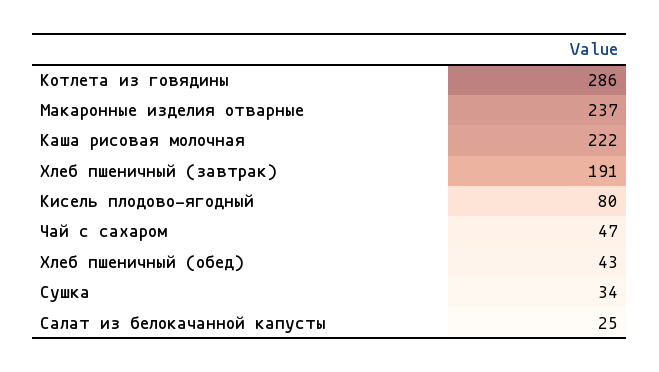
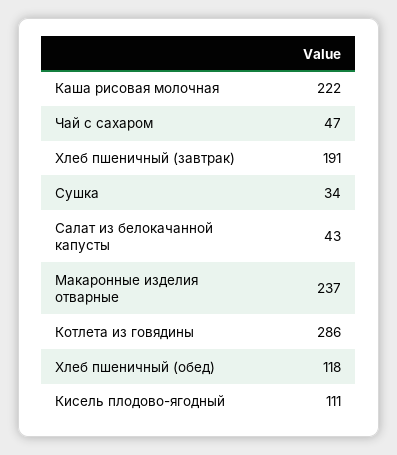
  {
    "Котлета из говядины": 286,
    "Макаронные изделия отварные": 237,
    "Каша рисовая молочная": 222,
    "Хлеб пшеничный (завтрак)": 191,
-   "Кисель плодово-ягодный": 80,
+   "Кисель плодово-ягодный": 111,
    "Чай с сахаром": 47,
-   "Хлеб пшеничный (обед)": 43,
+   "Хлеб пшеничный (обед)": 118,
    "Сушка": 34,
-   "Салат из белокачанной капусты": 25
+   "Салат из белокачанной капусты": 43
  }

